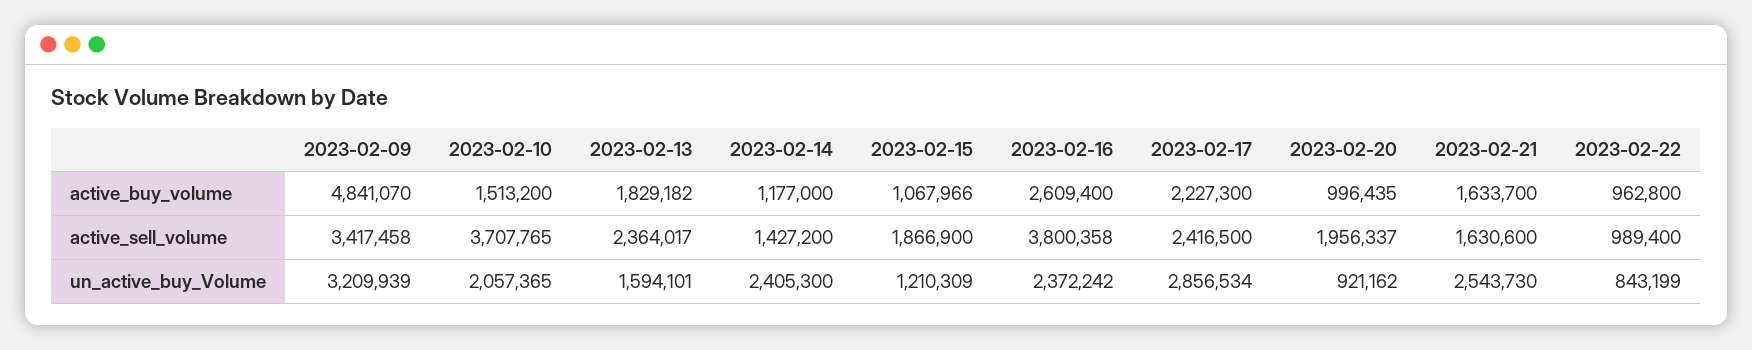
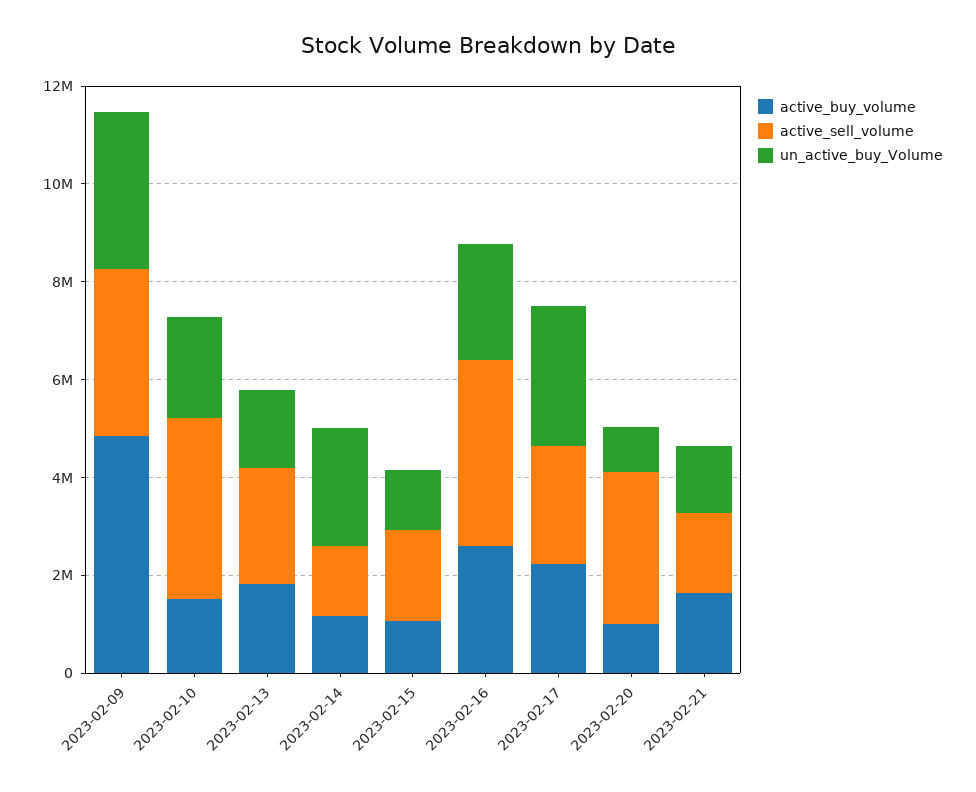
  {
    "active_buy_volume": {
      "2023-02-09": 4841070,
      "2023-02-10": 1513200,
      "2023-02-13": 1829182,
      "2023-02-14": 1177000,
      "2023-02-15": 1067966,
      "2023-02-16": 2609400,
      "2023-02-17": 2227300,
      "2023-02-20": 996435,
-     "2023-02-21": 1633700,
+     "2023-02-21": 1633700
-     "2023-02-22": 962800
    },
    "active_sell_volume": {
      "2023-02-09": 3417458,
      "2023-02-10": 3707765,
      "2023-02-13": 2364017,
      "2023-02-14": 1427200,
      "2023-02-15": 1866900,
      "2023-02-16": 3800358,
      "2023-02-17": 2416500,
-     "2023-02-20": 1956337,
+     "2023-02-20": 3000000,
-     "2023-02-21": 1630600,
+     "2023-02-21": 1630600
-     "2023-02-22": 989400
    },
    "un_active_buy_Volume": {
      "2023-02-09": 3209939,
      "2023-02-10": 2057365,
      "2023-02-13": 1594101,
      "2023-02-14": 2405300,
      "2023-02-15": 1210309,
      "2023-02-16": 2372242,
      "2023-02-17": 2856534,
      "2023-02-20": 921162,
-     "2023-02-21": 2543730,
+     "2023-02-21": 1500000
-     "2023-02-22": 843199
    }
  }

